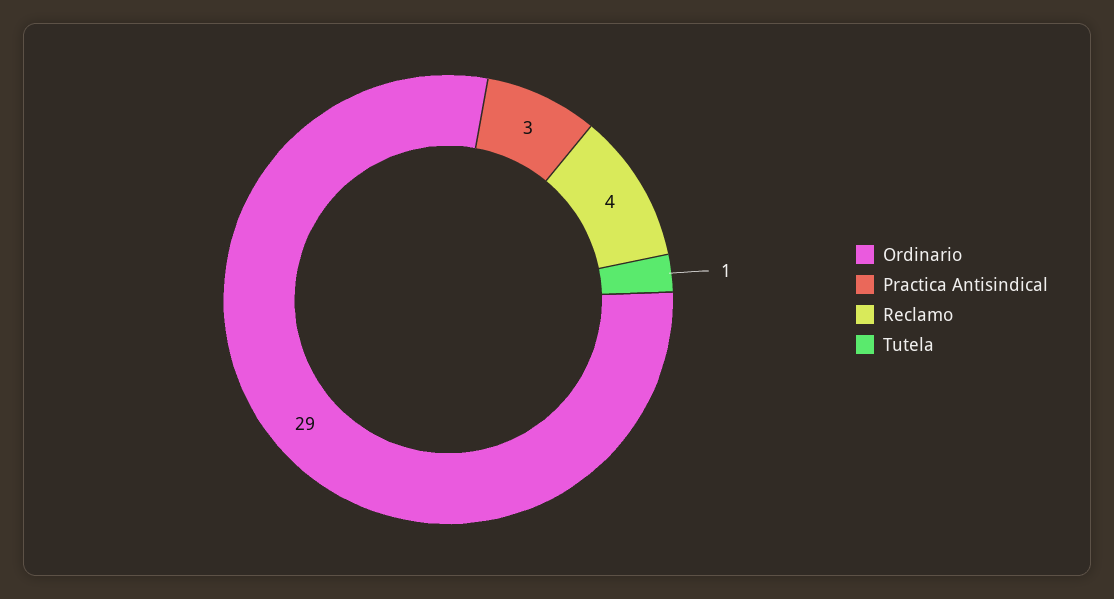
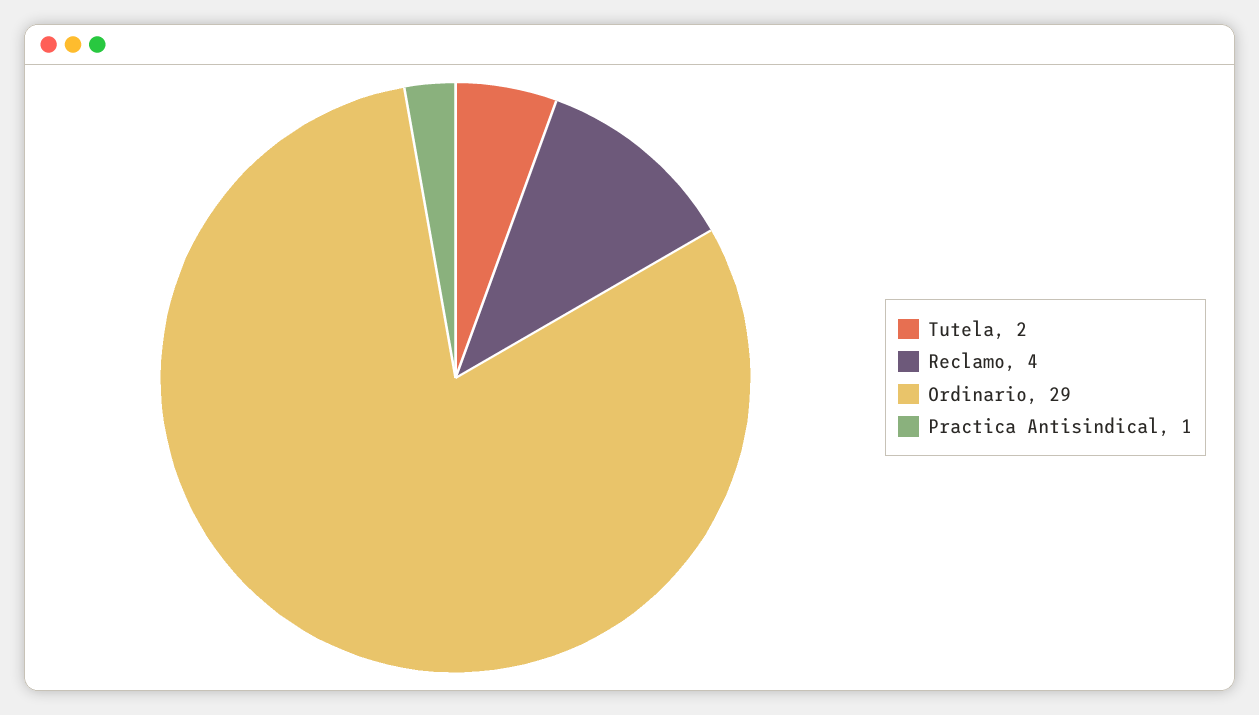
  {
    "Ordinario": 29,
-   "Practica Antisindical": 3,
+   "Practica Antisindical": 1,
    "Reclamo": 4,
-   "Tutela": 1
+   "Tutela": 2
  }

